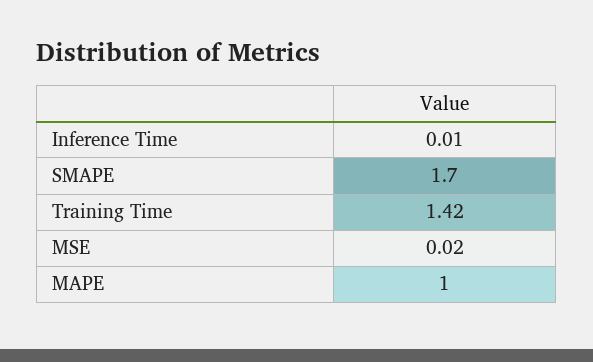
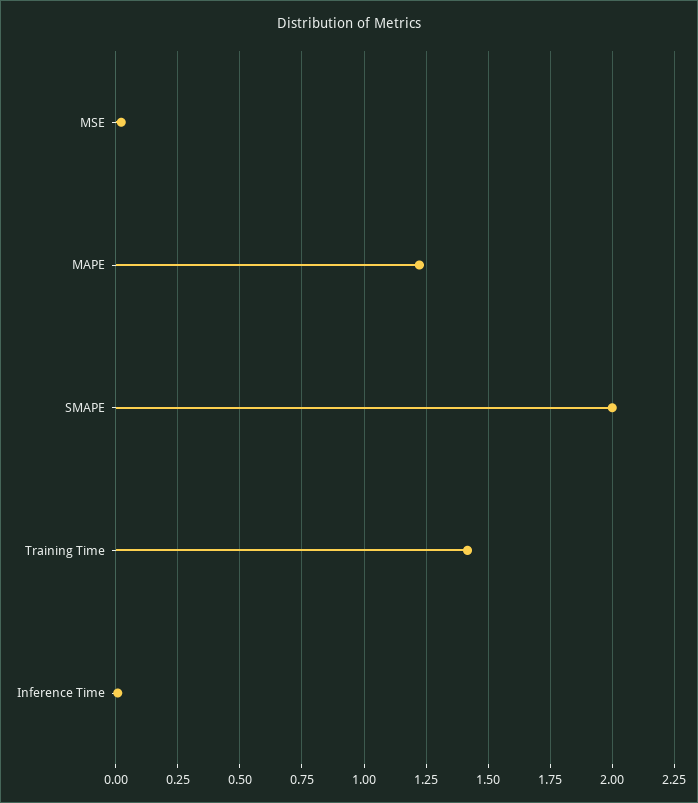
  {
    "Inference Time": 0.01,
-   "SMAPE": 1.7,
+   "SMAPE": 2,
    "Training Time": 1.42,
    "MSE": 0.02,
-   "MAPE": 1
+   "MAPE": 1.225
  }

